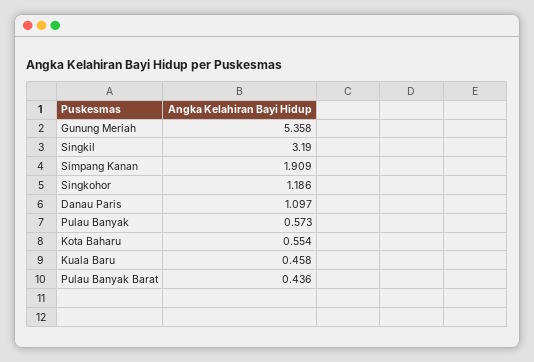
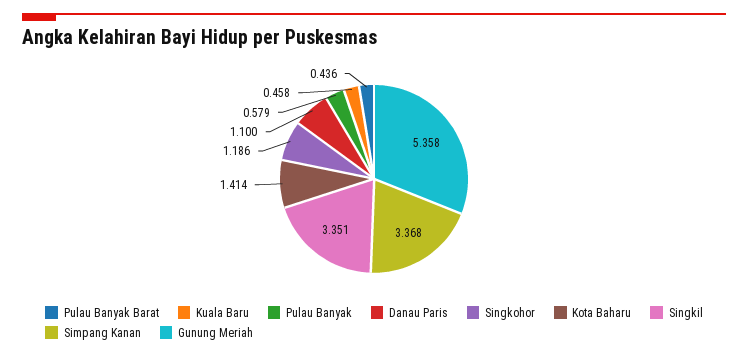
  {
    "Gunung Meriah": 5.358,
-   "Singkil": 3.19,
+   "Singkil": 3.351,
-   "Simpang Kanan": 1.909,
+   "Simpang Kanan": 3.368,
    "Singkohor": 1.186,
-   "Danau Paris": 1.097,
+   "Danau Paris": 1.1,
-   "Pulau Banyak": 0.573,
+   "Pulau Banyak": 0.579,
-   "Kota Baharu": 0.554,
+   "Kota Baharu": 1.414,
    "Kuala Baru": 0.458,
    "Pulau Banyak Barat": 0.436
  }

